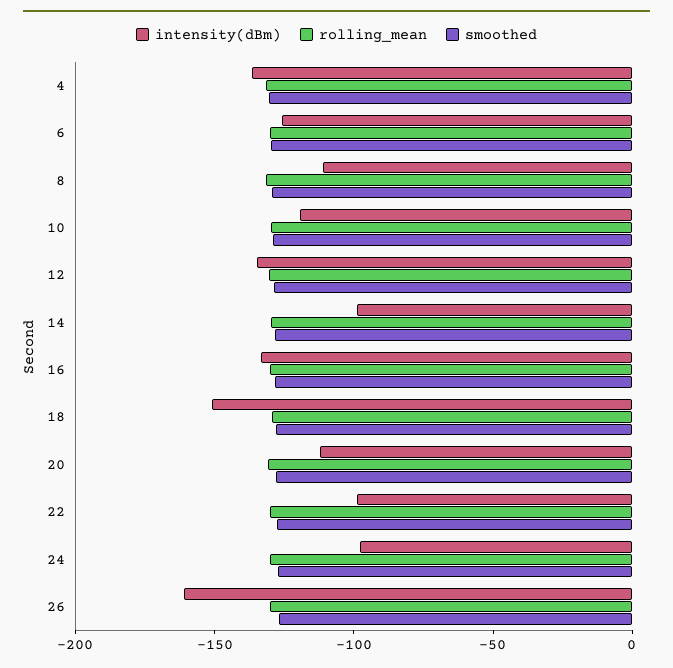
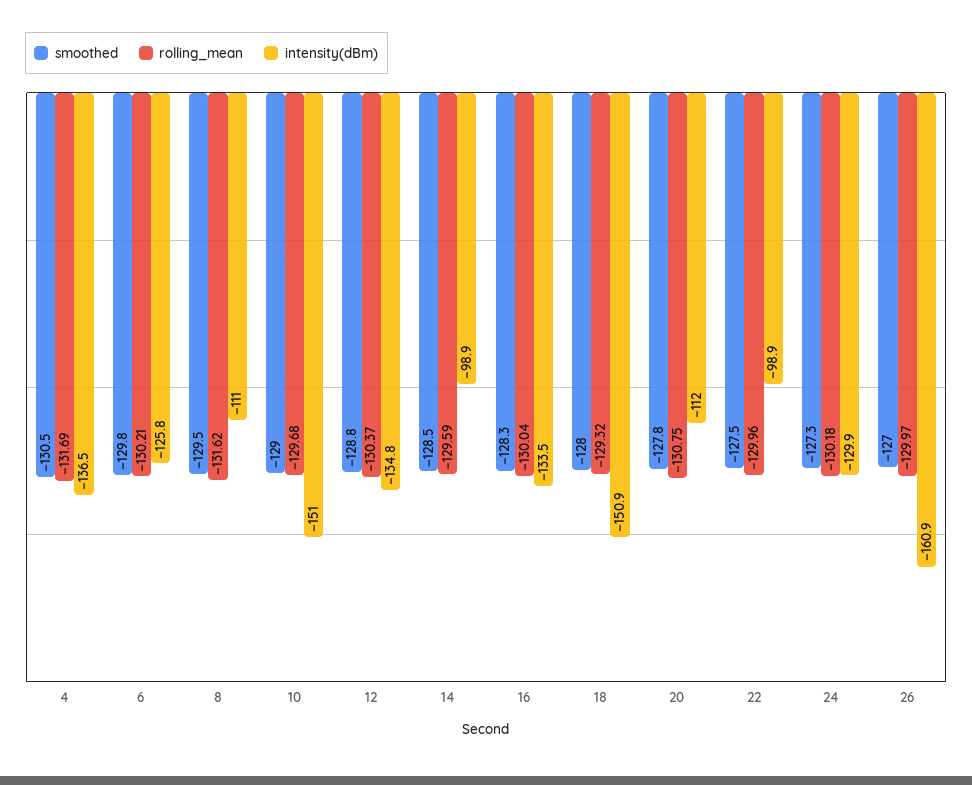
  {
    "intensity(dBm)": {
      "4": -136.5,
      "6": -125.8,
      "8": -111,
-     "10": -120,
+     "10": -151,
      "12": -134.8,
      "14": -98.9,
      "16": -133.5,
      "18": -150.9,
      "20": -112,
      "22": -98.9,
-     "24": -100,
+     "24": -129.9,
      "26": -160.9
    },
    "rolling_mean": {
      "4": -131.69,
      "6": -130.21,
      "8": -131.62,
      "10": -129.68,
      "12": -130.37,
      "14": -129.59,
      "16": -130.04,
      "18": -129.32,
      "20": -130.75,
      "22": -129.96,
      "24": -130.18,
      "26": -129.97
    },
    "smoothed": {
      "4": -130.5,
      "6": -129.8,
      "8": -129.5,
      "10": -129,
      "12": -128.8,
      "14": -128.5,
      "16": -128.3,
      "18": -128,
      "20": -127.8,
      "22": -127.5,
      "24": -127.3,
      "26": -127
    }
  }

